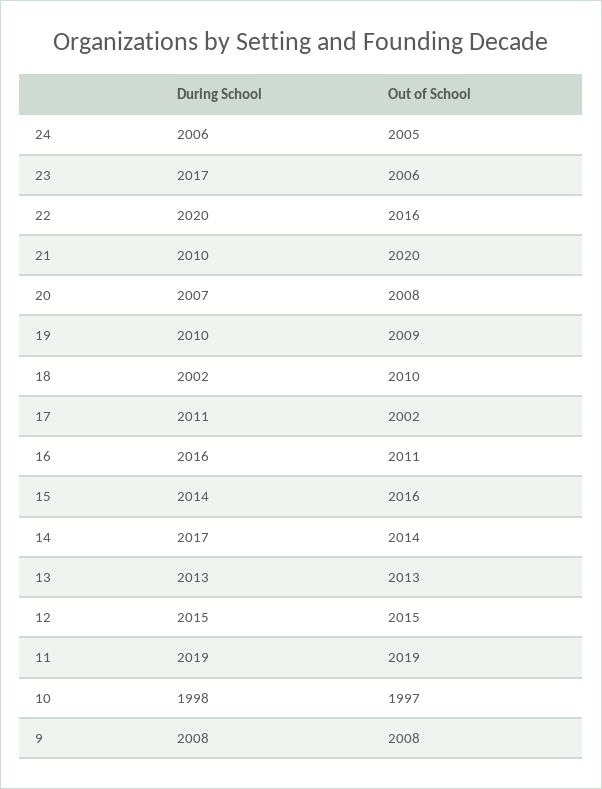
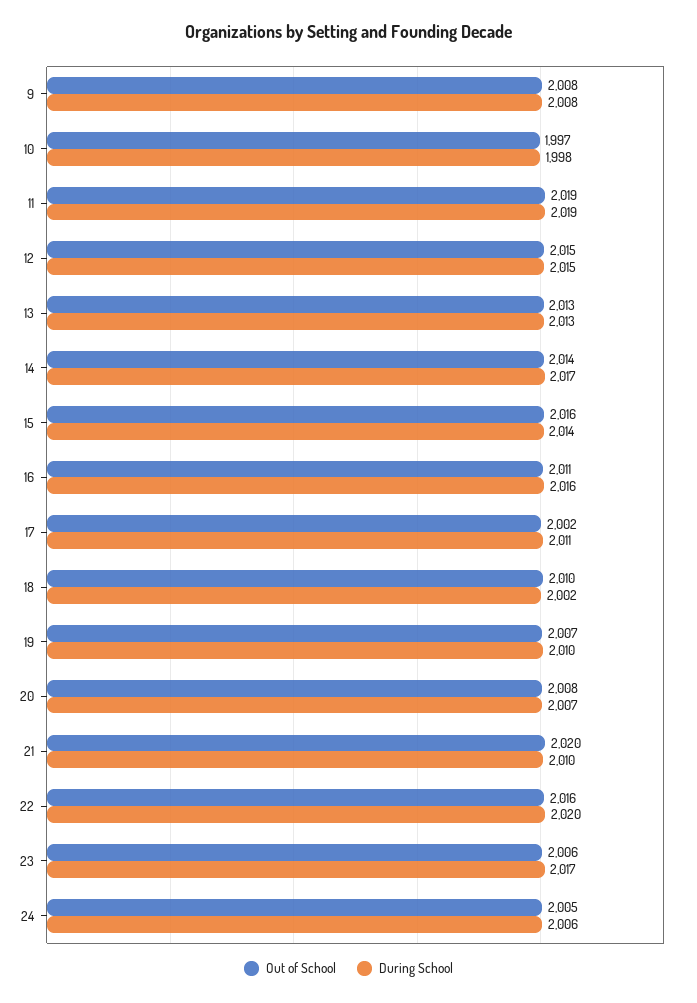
  {
    "During School": {
      "24": 2006,
      "23": 2017,
      "22": 2020,
      "21": 2010,
      "20": 2007,
      "19": 2010,
      "18": 2002,
      "17": 2011,
      "16": 2016,
      "15": 2014,
      "14": 2017,
      "13": 2013,
      "12": 2015,
      "11": 2019,
      "10": 1998,
      "9": 2008
    },
    "Out of School": {
      "24": 2005,
      "23": 2006,
      "22": 2016,
      "21": 2020,
      "20": 2008,
-     "19": 2009,
+     "19": 2007,
      "18": 2010,
      "17": 2002,
      "16": 2011,
      "15": 2016,
      "14": 2014,
      "13": 2013,
      "12": 2015,
      "11": 2019,
      "10": 1997,
      "9": 2008
    }
  }

